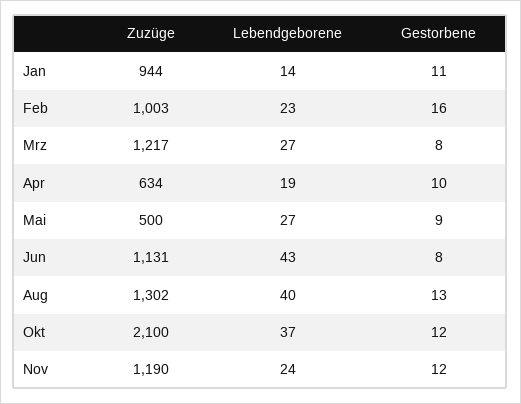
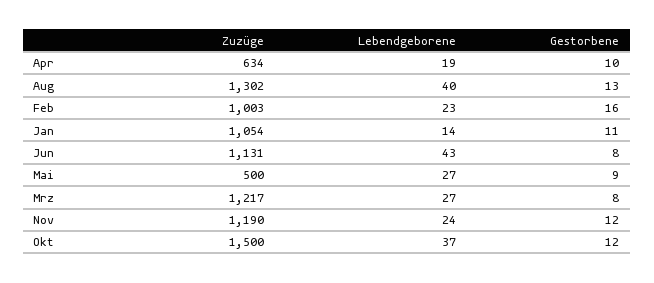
  {
    "Zuzüge": {
-     "Jan": 944,
+     "Jan": 1054,
      "Feb": 1003,
      "Mrz": 1217,
      "Apr": 634,
      "Mai": 500,
      "Jun": 1131,
      "Aug": 1302,
-     "Okt": 2100,
+     "Okt": 1500,
      "Nov": 1190
    },
    "Lebendgeborene": {
      "Jan": 14,
      "Feb": 23,
      "Mrz": 27,
      "Apr": 19,
      "Mai": 27,
      "Jun": 43,
      "Aug": 40,
      "Okt": 37,
      "Nov": 24
    },
    "Gestorbene": {
      "Jan": 11,
      "Feb": 16,
      "Mrz": 8,
      "Apr": 10,
      "Mai": 9,
      "Jun": 8,
      "Aug": 13,
      "Okt": 12,
      "Nov": 12
    }
  }

